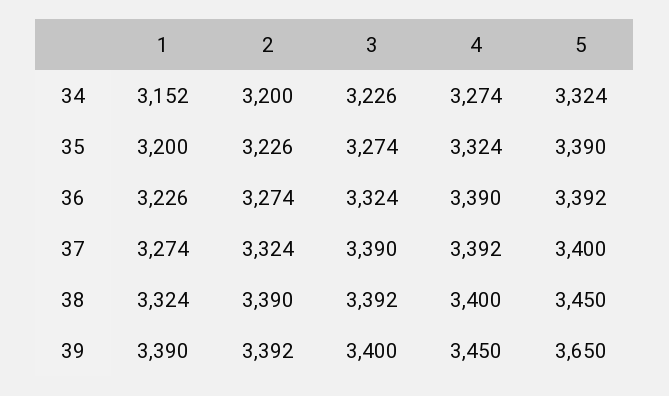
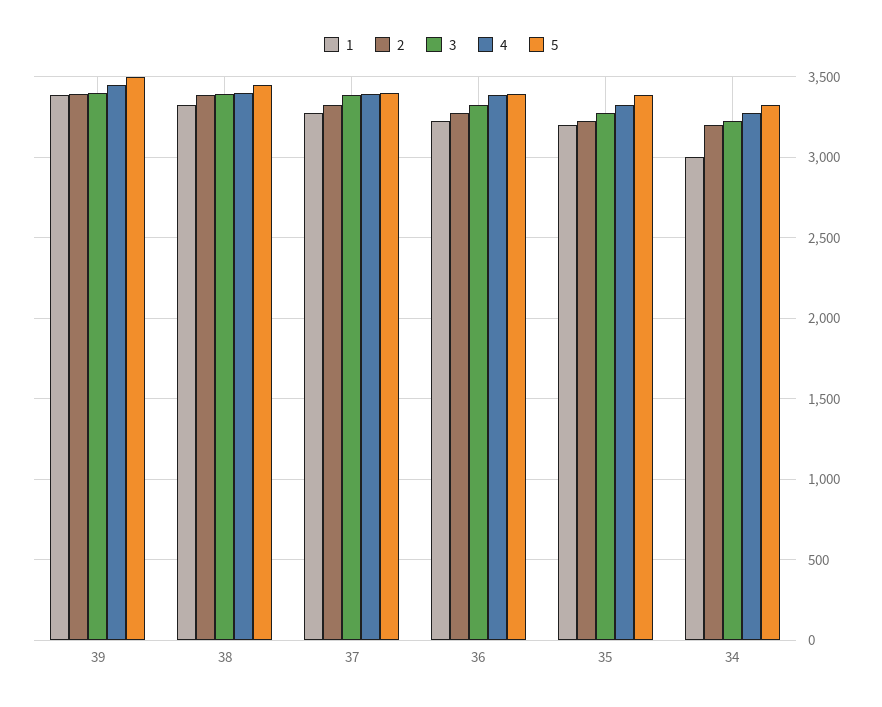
  {
    "1": {
-     "34": 3152,
+     "34": 3000,
      "35": 3200,
      "36": 3226,
      "37": 3274,
      "38": 3324,
      "39": 3390
    },
    "2": {
      "34": 3200,
      "35": 3226,
      "36": 3274,
      "37": 3324,
      "38": 3390,
      "39": 3392
    },
    "3": {
      "34": 3226,
      "35": 3274,
      "36": 3324,
      "37": 3390,
      "38": 3392,
      "39": 3400
    },
    "4": {
      "34": 3274,
      "35": 3324,
      "36": 3390,
      "37": 3392,
      "38": 3400,
      "39": 3450
    },
    "5": {
      "34": 3324,
      "35": 3390,
      "36": 3392,
      "37": 3400,
      "38": 3450,
-     "39": 3650
+     "39": 3500
    }
  }

